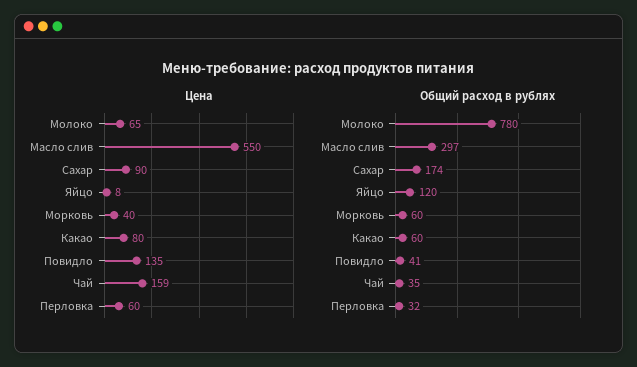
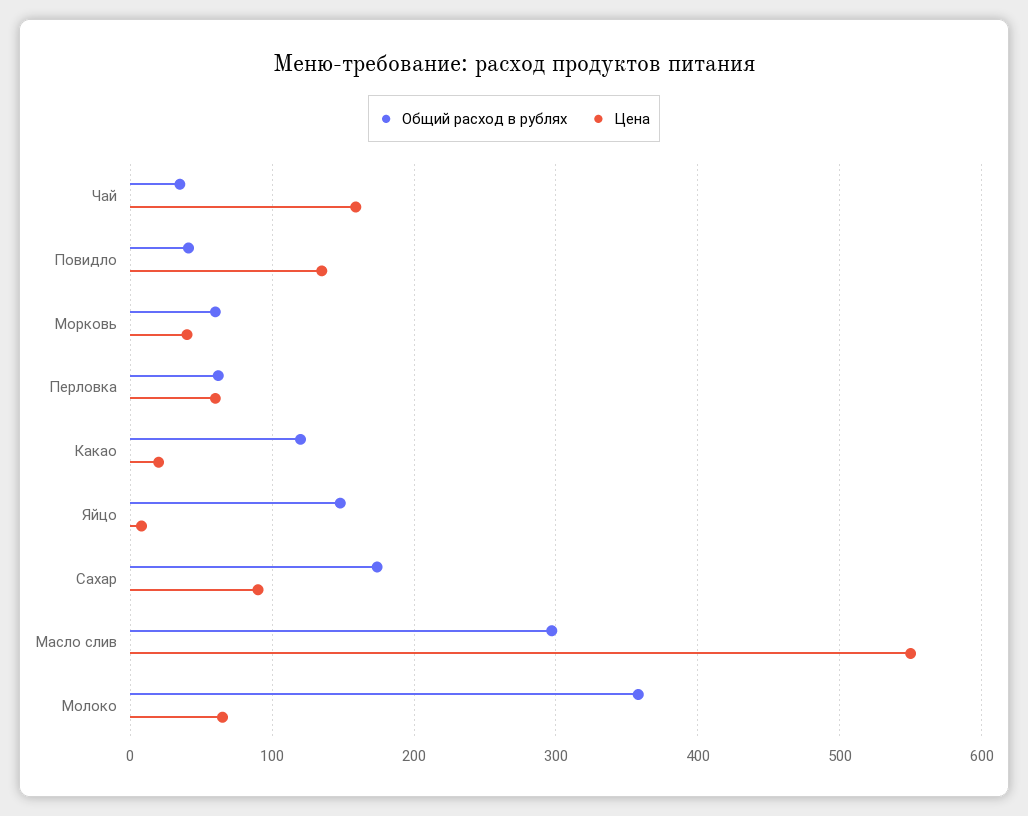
  {
    "Цена": {
      "Молоко": 65,
      "Масло слив": 550,
      "Сахар": 90,
      "Яйцо": 8,
      "Морковь": 40,
-     "Какао": 80,
+     "Какао": 20,
      "Повидло": 135,
      "Чай": 159,
      "Перловка": 60
    },
    "Общий расход в рублях": {
-     "Молоко": 780,
+     "Молоко": 360,
      "Масло слив": 297,
      "Сахар": 174,
-     "Яйцо": 120,
+     "Яйцо": 150,
      "Морковь": 60,
-     "Какао": 60,
+     "Какао": 120,
      "Повидло": 41,
      "Чай": 35,
-     "Перловка": 32
+     "Перловка": 60
    }
  }

